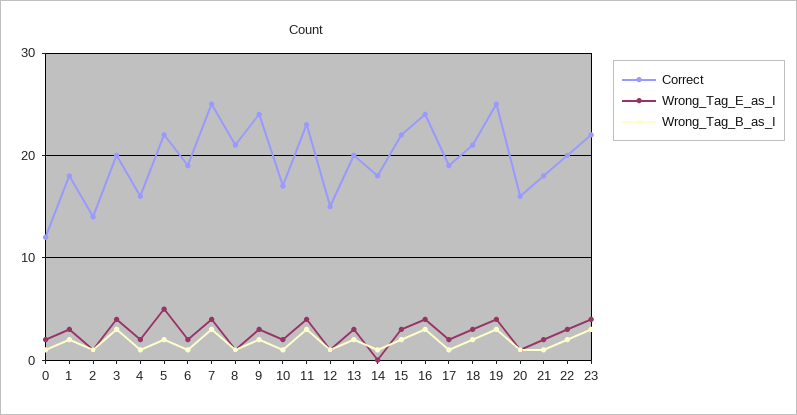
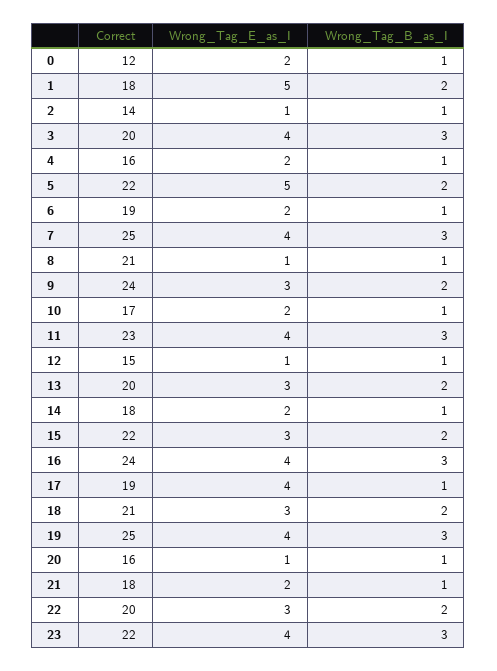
  {
    "Correct": {
      "0": 12,
      "1": 18,
      "2": 14,
      "3": 20,
      "4": 16,
      "5": 22,
      "6": 19,
      "7": 25,
      "8": 21,
      "9": 24,
      "10": 17,
      "11": 23,
      "12": 15,
      "13": 20,
      "14": 18,
      "15": 22,
      "16": 24,
      "17": 19,
      "18": 21,
      "19": 25,
      "20": 16,
      "21": 18,
      "22": 20,
      "23": 22
    },
    "Wrong_Tag_E_as_I": {
      "0": 2,
-     "1": 3,
+     "1": 5,
      "2": 1,
      "3": 4,
      "4": 2,
      "5": 5,
      "6": 2,
      "7": 4,
      "8": 1,
      "9": 3,
      "10": 2,
      "11": 4,
      "12": 1,
      "13": 3,
-     "14": 0,
+     "14": 2,
      "15": 3,
      "16": 4,
-     "17": 2,
+     "17": 4,
      "18": 3,
      "19": 4,
      "20": 1,
      "21": 2,
      "22": 3,
      "23": 4
    },
    "Wrong_Tag_B_as_I": {
      "0": 1,
      "1": 2,
      "2": 1,
      "3": 3,
      "4": 1,
      "5": 2,
      "6": 1,
      "7": 3,
      "8": 1,
      "9": 2,
      "10": 1,
      "11": 3,
      "12": 1,
      "13": 2,
      "14": 1,
      "15": 2,
      "16": 3,
      "17": 1,
      "18": 2,
      "19": 3,
      "20": 1,
      "21": 1,
      "22": 2,
      "23": 3
    }
  }

